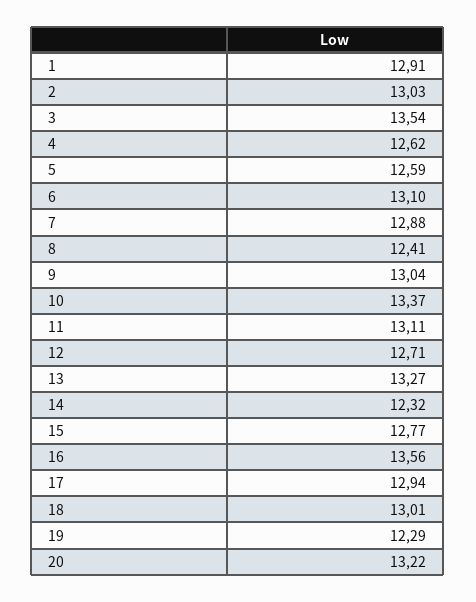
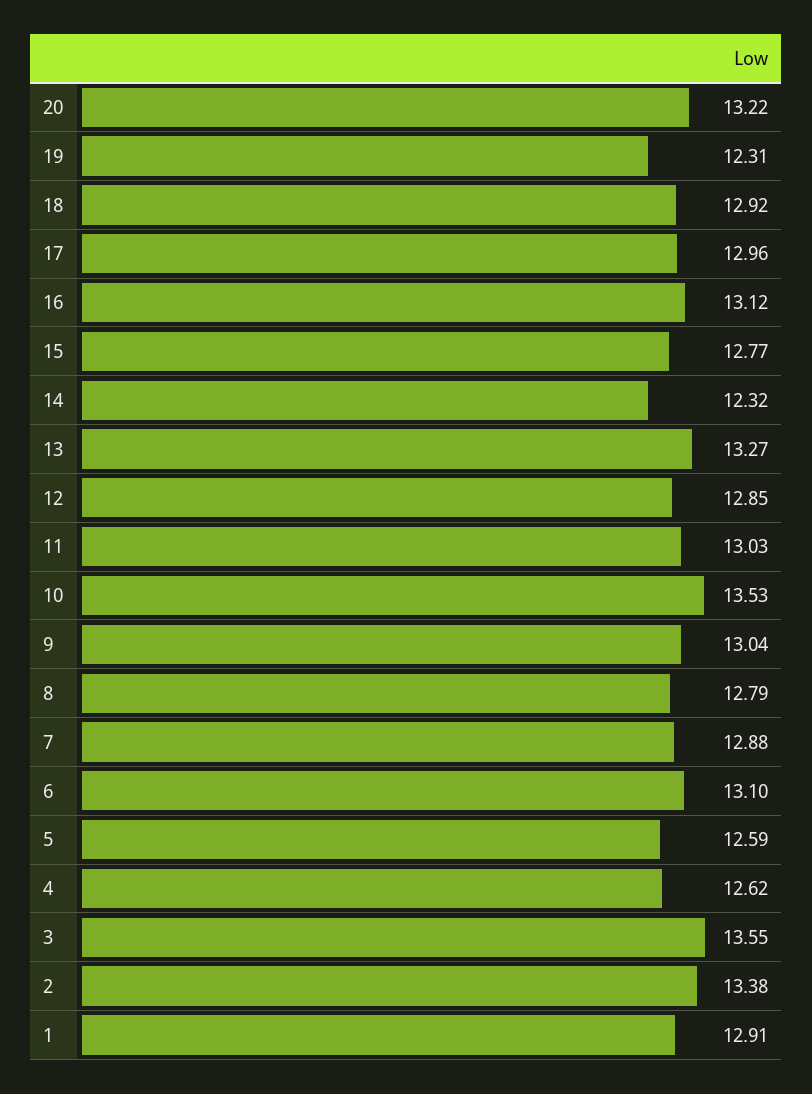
  {
    "1": 12.91,
-   "2": 13.03,
+   "2": 13.38,
-   "3": 13.54,
+   "3": 13.55,
    "4": 12.62,
    "5": 12.59,
    "6": 13.1,
    "7": 12.88,
-   "8": 12.41,
+   "8": 12.79,
    "9": 13.04,
-   "10": 13.37,
+   "10": 13.53,
-   "11": 13.11,
+   "11": 13.03,
-   "12": 12.71,
+   "12": 12.85,
    "13": 13.27,
    "14": 12.32,
    "15": 12.77,
-   "16": 13.56,
+   "16": 13.12,
-   "17": 12.94,
+   "17": 12.96,
-   "18": 13.01,
+   "18": 12.92,
-   "19": 12.29,
+   "19": 12.31,
    "20": 13.22
  }

